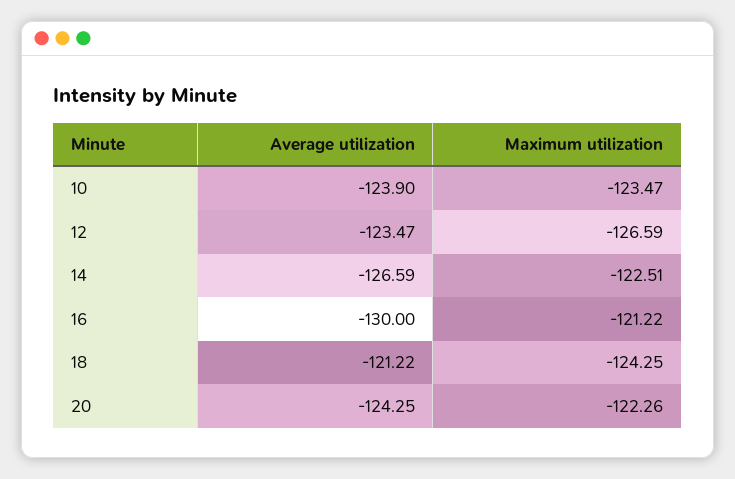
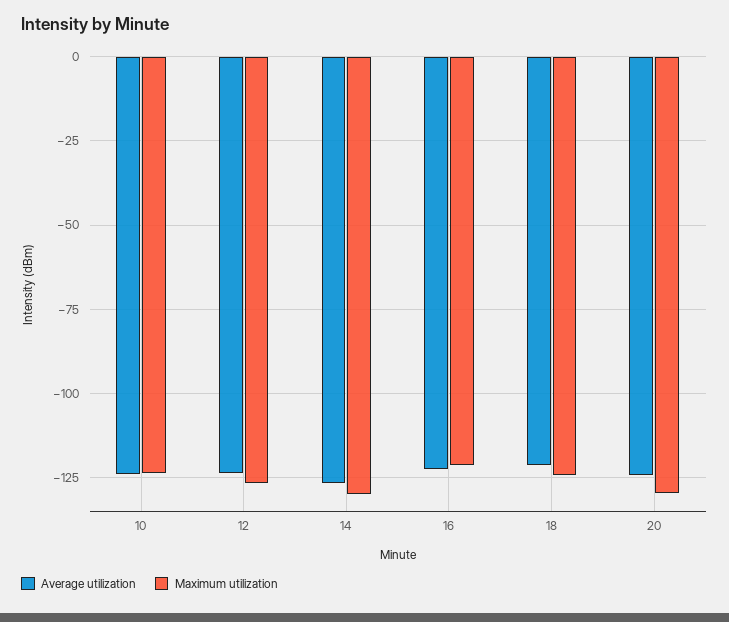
  {
    "Average utilization": {
      "10": -123.9,
      "12": -123.47,
      "14": -126.59,
-     "16": -130,
+     "16": -122.5,
      "18": -121.22,
      "20": -124.25
    },
    "Maximum utilization": {
      "10": -123.47,
      "12": -126.59,
-     "14": -122.51,
+     "14": -130,
      "16": -121.22,
      "18": -124.25,
-     "20": -122.26
+     "20": -130
    }
  }

